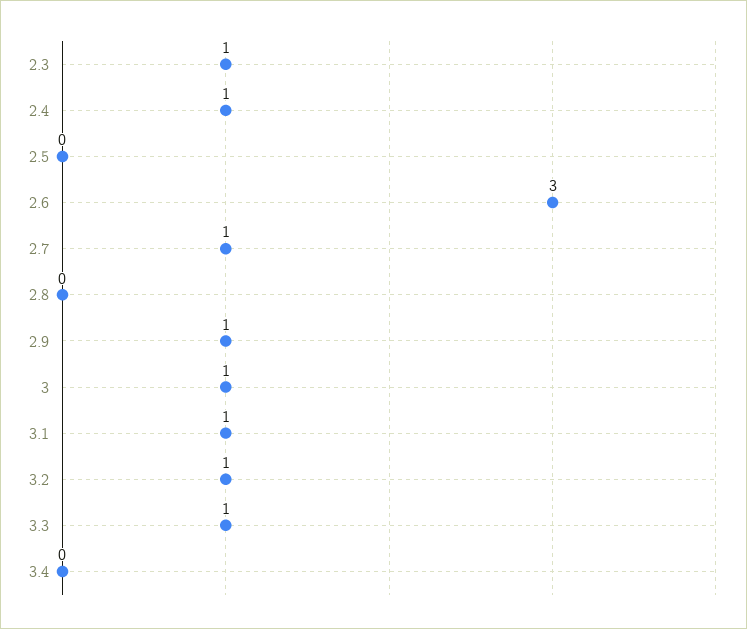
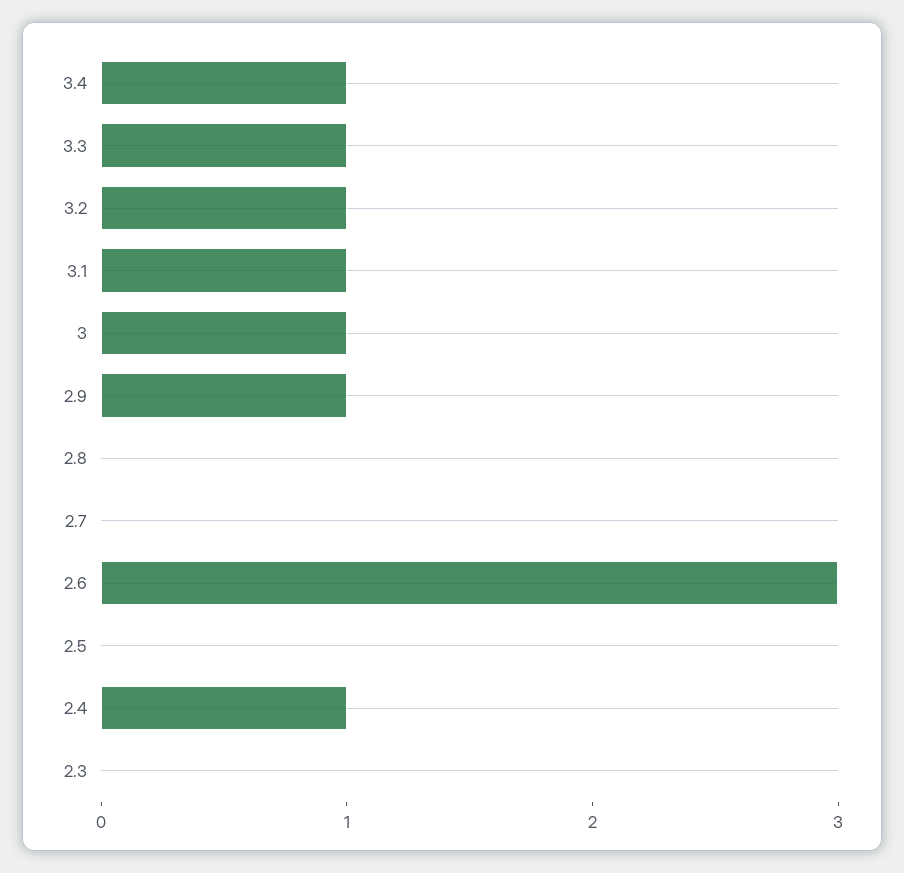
  {
-   "2.3": 1,
+   "2.3": 0,
    "2.4": 1,
    "2.5": 0,
    "2.6": 3,
-   "2.7": 1,
+   "2.7": 0,
    "2.8": 0,
    "2.9": 1,
    "3": 1,
    "3.1": 1,
    "3.2": 1,
    "3.3": 1,
-   "3.4": 0
+   "3.4": 1
  }

